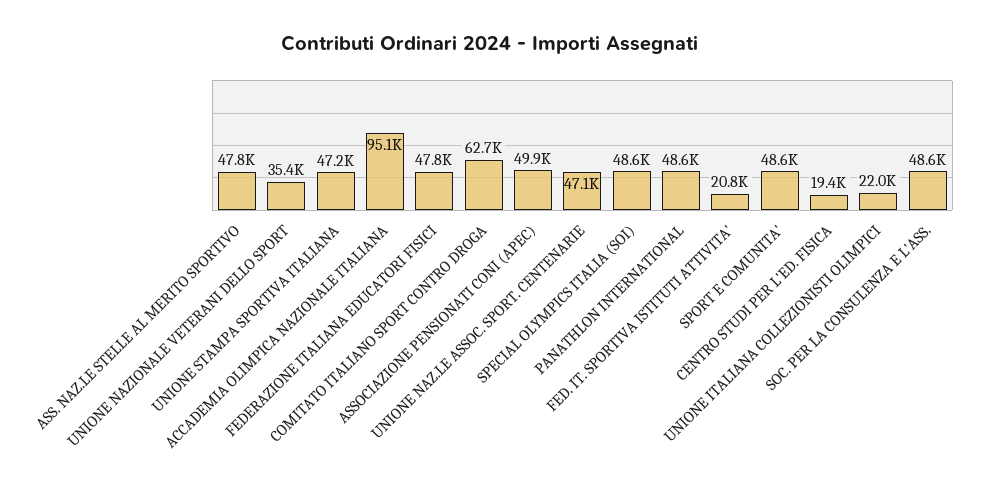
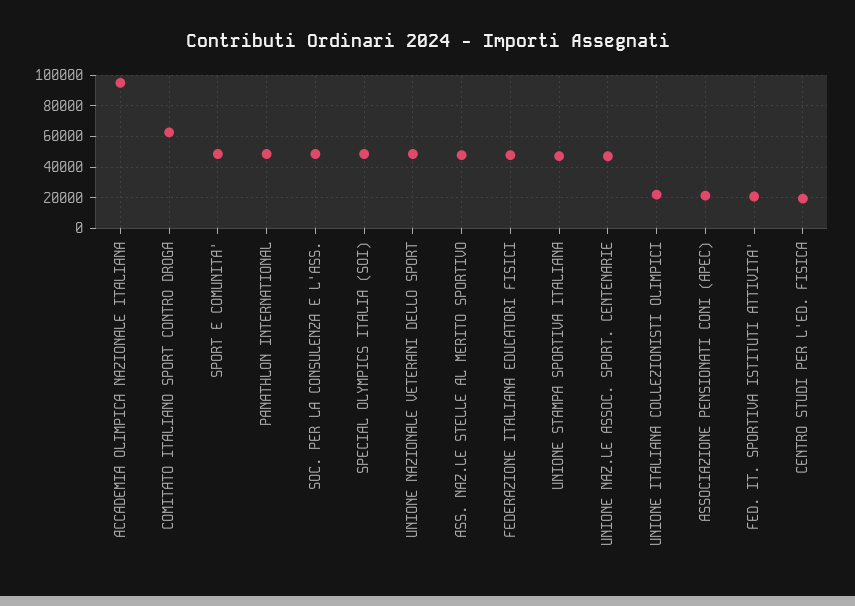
  {
    "ASS. NAZ.LE STELLE AL MERITO SPORTIVO": 47800,
-   "UNIONE NAZIONALE VETERANI DELLO SPORT": 35400,
+   "UNIONE NAZIONALE VETERANI DELLO SPORT": 50000,
    "UNIONE STAMPA SPORTIVA ITALIANA": 47200,
    "ACCADEMIA OLIMPICA NAZIONALE ITALIANA": 95100,
    "FEDERAZIONE ITALIANA EDUCATORI FISICI": 47800,
    "COMITATO ITALIANO SPORT CONTRO DROGA": 62700,
-   "ASSOCIAZIONE PENSIONATI CONI (APEC)": 49900,
+   "ASSOCIAZIONE PENSIONATI CONI (APEC)": 20000,
    "UNIONE NAZ.LE ASSOC. SPORT. CENTENARIE": 47100,
    "SPECIAL OLYMPICS ITALIA (SOI)": 48600,
    "PANATHLON INTERNATIONAL": 48600,
    "FED. IT. SPORTIVA ISTITUTI ATTIVITA'": 20800,
    "SPORT E COMUNITA'": 48600,
    "CENTRO STUDI PER L'ED. FISICA": 19400,
    "UNIONE ITALIANA COLLEZIONISTI OLIMPICI": 22000,
    "SOC. PER LA CONSULENZA E L'ASS.": 48600
  }

